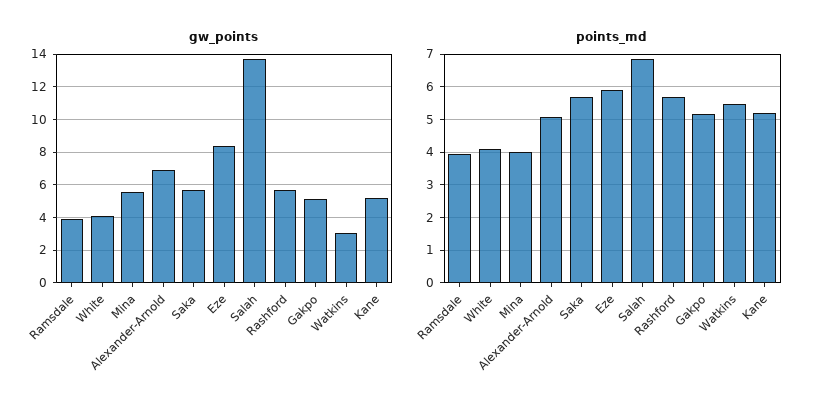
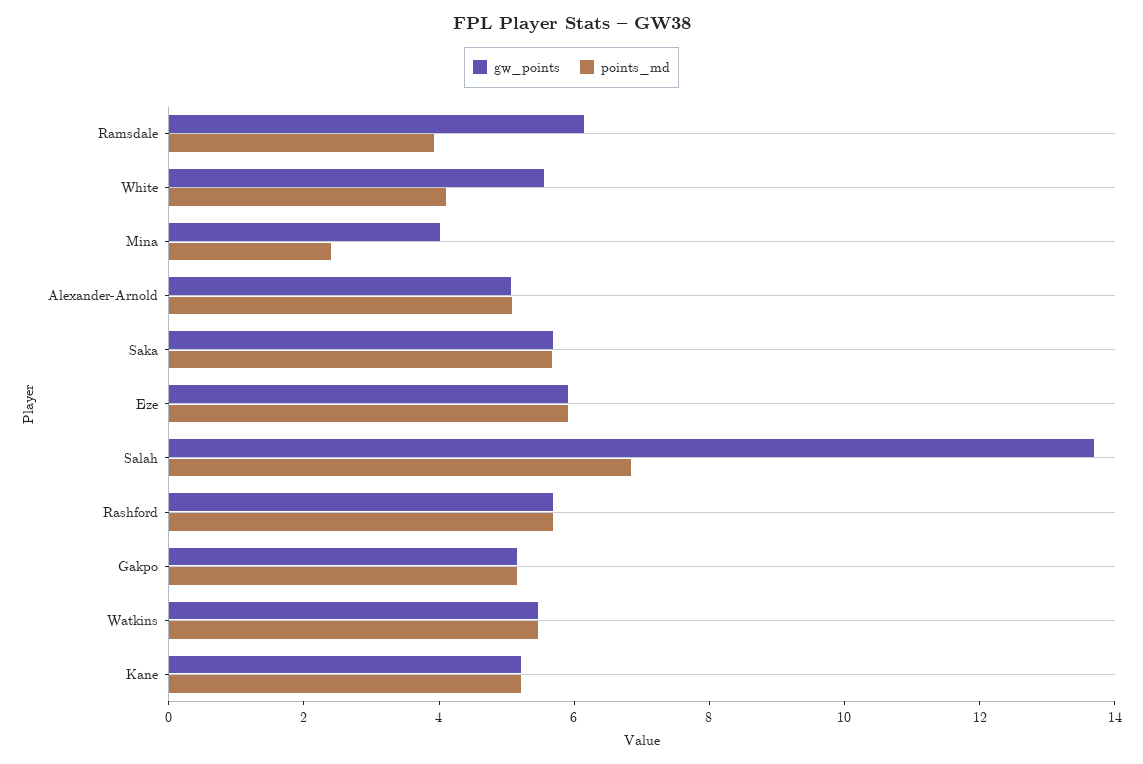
  {
    "gw_points": {
-     "Ramsdale": 4,
+     "Ramsdale": 6,
-     "White": 4,
+     "White": 5.5,
-     "Mina": 5.5,
+     "Mina": 4,
-     "Alexander-Arnold": 7,
+     "Alexander-Arnold": 5,
      "Saka": 5.5,
-     "Eze": 8.5,
+     "Eze": 6,
      "Salah": 13.5,
      "Rashford": 5.5,
      "Gakpo": 5,
-     "Watkins": 3,
+     "Watkins": 5.5,
      "Kane": 5
    },
    "points_md": {
      "Ramsdale": 4,
      "White": 4.2,
-     "Mina": 4,
+     "Mina": 2.5,
      "Alexander-Arnold": 5,
      "Saka": 5.6,
      "Eze": 6,
      "Salah": 6.8,
      "Rashford": 5.6,
      "Gakpo": 5.2,
      "Watkins": 5.4,
      "Kane": 5.2
    }
  }

